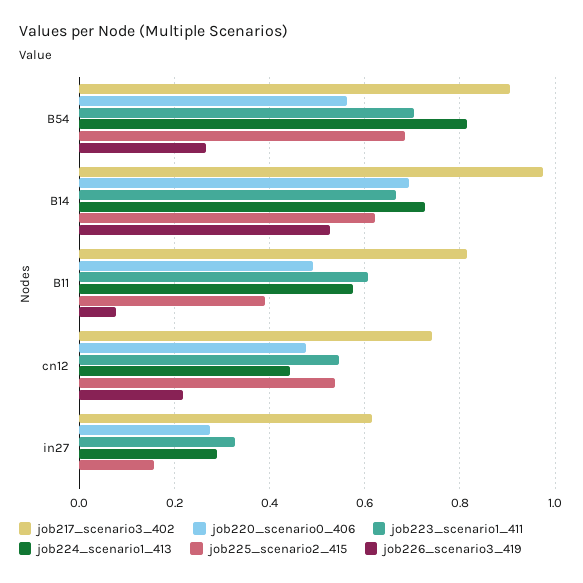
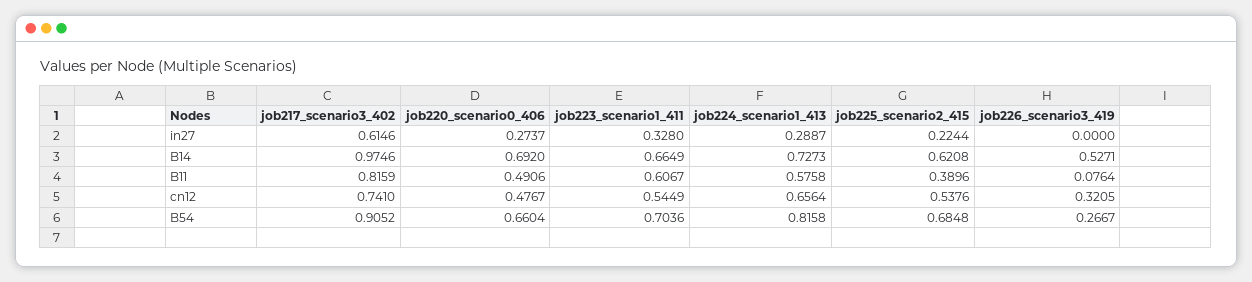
  {
    "job217_scenario3_402": {
      "B54": 0.9052,
      "B14": 0.9746,
      "B11": 0.8159,
      "cn12": 0.741,
      "in27": 0.6146
    },
    "job220_scenario0_406": {
-     "B54": 0.56,
+     "B54": 0.6604,
      "B14": 0.692,
      "B11": 0.4906,
      "cn12": 0.4767,
      "in27": 0.2737
    },
    "job223_scenario1_411": {
      "B54": 0.7036,
      "B14": 0.6649,
      "B11": 0.6067,
      "cn12": 0.5449,
      "in27": 0.328
    },
    "job224_scenario1_413": {
      "B54": 0.8158,
      "B14": 0.7273,
      "B11": 0.5758,
-     "cn12": 0.44,
+     "cn12": 0.6564,
      "in27": 0.2887
    },
    "job225_scenario2_415": {
      "B54": 0.6848,
      "B14": 0.6208,
      "B11": 0.3896,
      "cn12": 0.5376,
-     "in27": 0.16
+     "in27": 0.2244
    },
    "job226_scenario3_419": {
      "B54": 0.2667,
      "B14": 0.5271,
      "B11": 0.0764,
-     "cn12": 0.22,
+     "cn12": 0.3205,
      "in27": 0
    }
  }

